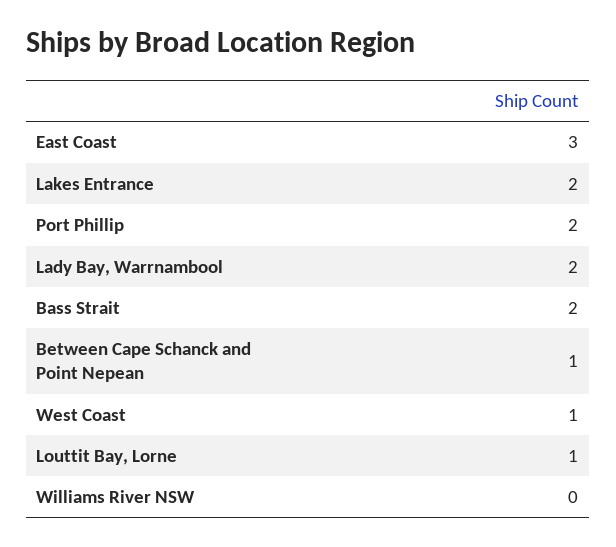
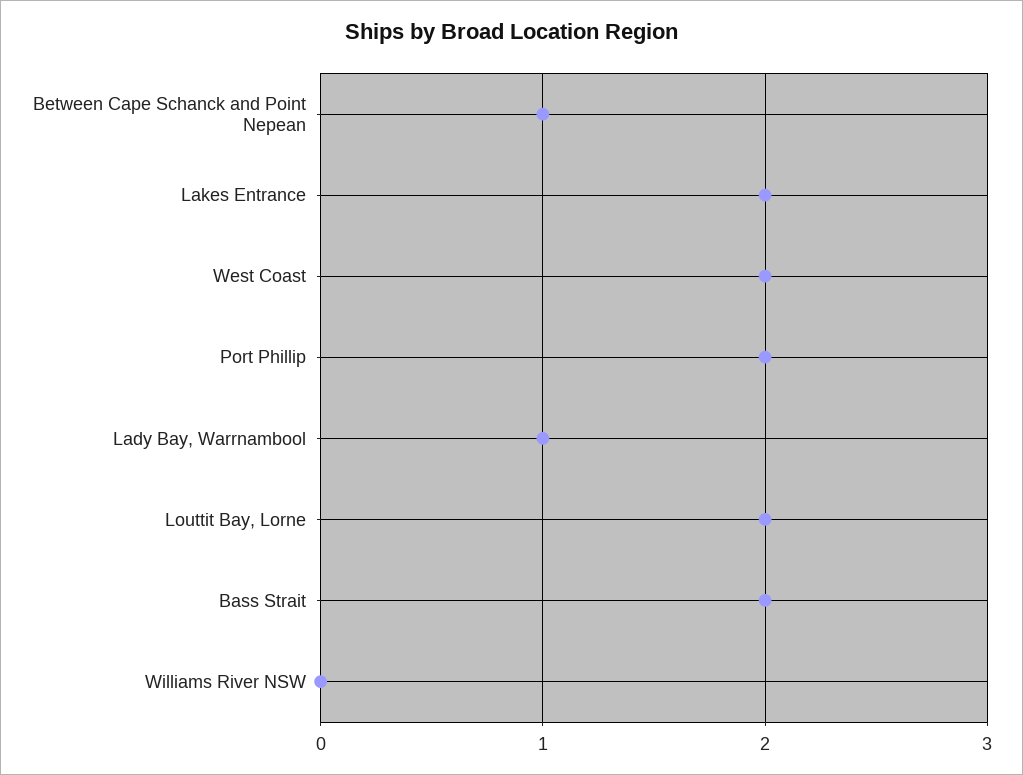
  {
-   "East Coast": 3,
    "Lakes Entrance": 2,
    "Port Phillip": 2,
-   "Lady Bay, Warrnambool": 2,
+   "Lady Bay, Warrnambool": 1,
    "Bass Strait": 2,
    "Between Cape Schanck and Point Nepean": 1,
-   "West Coast": 1,
+   "West Coast": 2,
-   "Louttit Bay, Lorne": 1,
+   "Louttit Bay, Lorne": 2,
    "Williams River NSW": 0
  }

